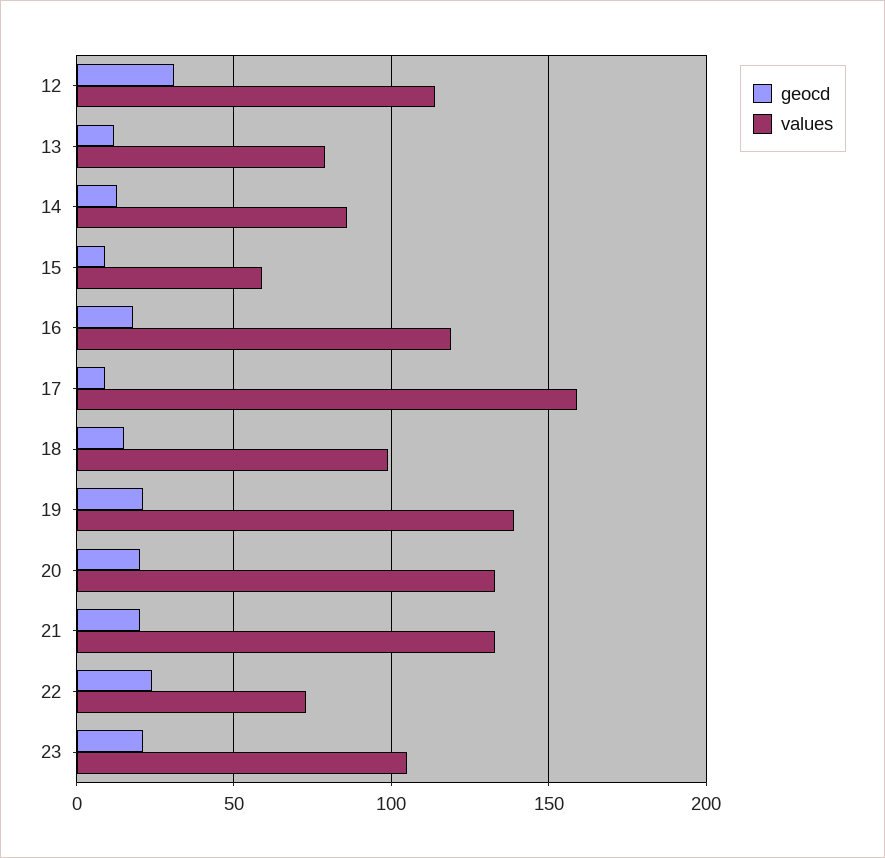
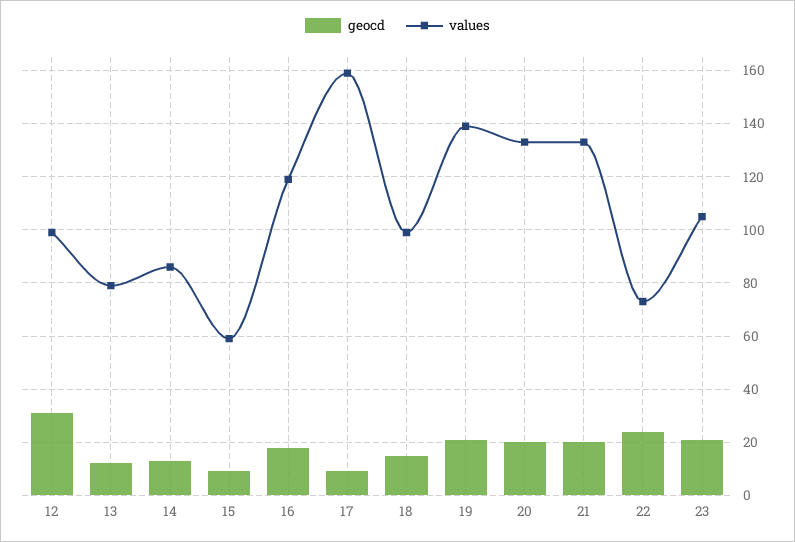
  {
    "geocd": {
      "12": 30,
      "13": 10,
      "14": 15,
      "15": 10,
      "16": 20,
      "17": 10,
      "18": 15,
      "19": 20,
      "20": 20,
      "21": 20,
      "22": 25,
      "23": 20
    },
    "values": {
-     "12": 115,
+     "12": 100,
      "13": 80,
      "14": 85,
      "15": 60,
      "16": 120,
      "17": 160,
      "18": 100,
      "19": 140,
      "20": 135,
      "21": 135,
      "22": 75,
      "23": 105
    }
  }

